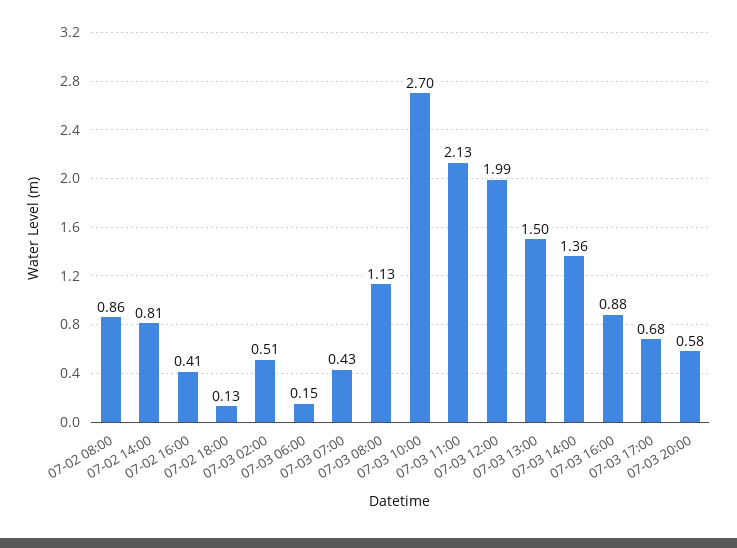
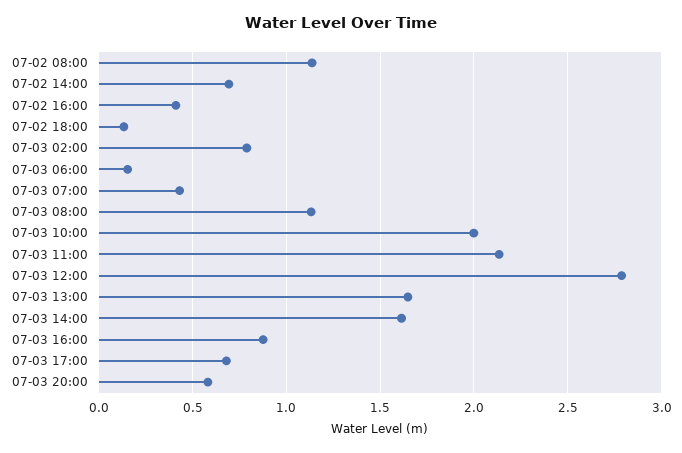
  {
-   "07-02 08:00": 0.86,
+   "07-02 08:00": 1.15,
-   "07-02 14:00": 0.81,
+   "07-02 14:00": 0.7,
    "07-02 16:00": 0.41,
    "07-02 18:00": 0.13,
-   "07-03 02:00": 0.51,
+   "07-03 02:00": 0.8,
    "07-03 06:00": 0.15,
    "07-03 07:00": 0.43,
    "07-03 08:00": 1.13,
-   "07-03 10:00": 2.7,
+   "07-03 10:00": 2,
    "07-03 11:00": 2.13,
-   "07-03 12:00": 1.99,
+   "07-03 12:00": 2.8,
-   "07-03 13:00": 1.5,
+   "07-03 13:00": 1.65,
-   "07-03 14:00": 1.36,
+   "07-03 14:00": 1.6,
    "07-03 16:00": 0.88,
    "07-03 17:00": 0.68,
    "07-03 20:00": 0.58
  }

